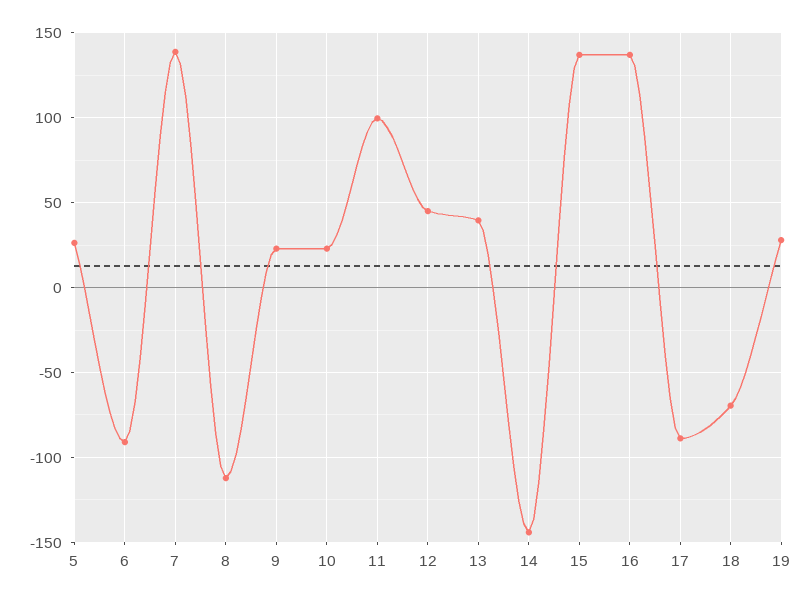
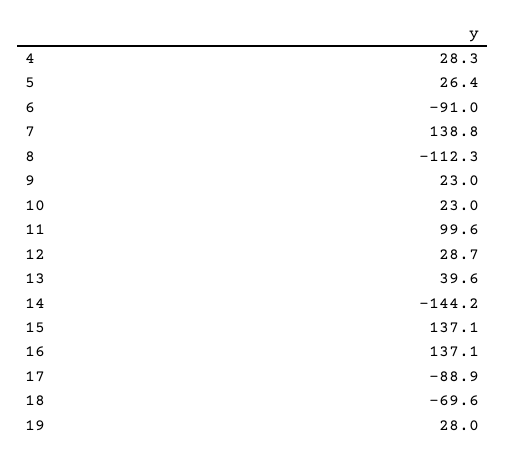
  {
    "5": 26.4,
    "6": -91,
    "7": 138.8,
    "8": -112.3,
    "9": 23,
    "10": 23,
    "11": 99.6,
-   "12": 45,
+   "12": 28.7,
    "13": 39.6,
    "14": -144.2,
    "15": 137.1,
    "16": 137.1,
    "17": -88.9,
    "18": -69.6,
-   "19": 28
+   "19": 28,
+   "4": 28.3
  }

